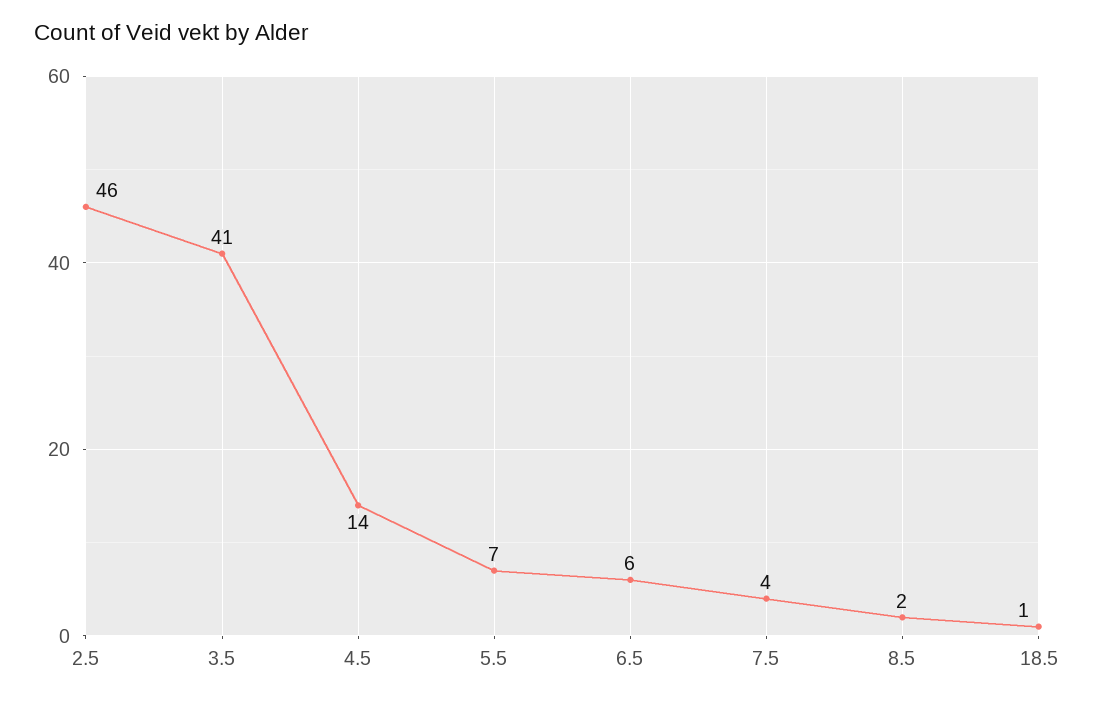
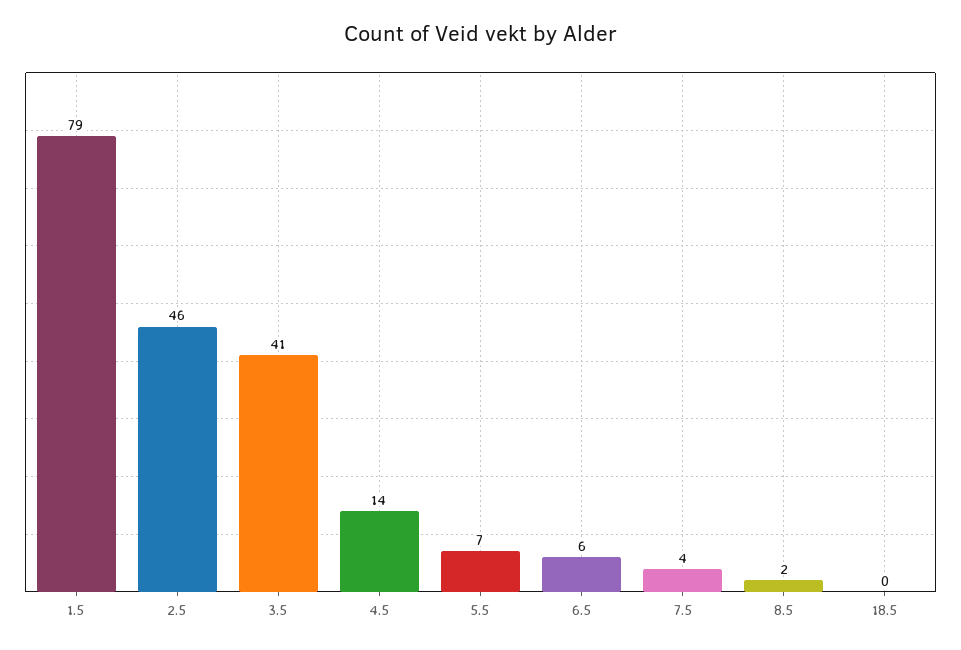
  {
    "2.5": 46,
    "3.5": 41,
    "4.5": 14,
    "5.5": 7,
    "6.5": 6,
    "7.5": 4,
    "8.5": 2,
-   "18.5": 1
+   "18.5": 0,
+   "1.5": 79
  }

